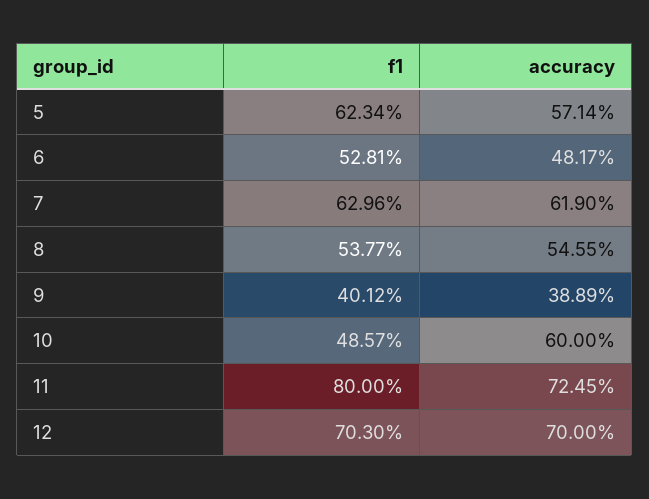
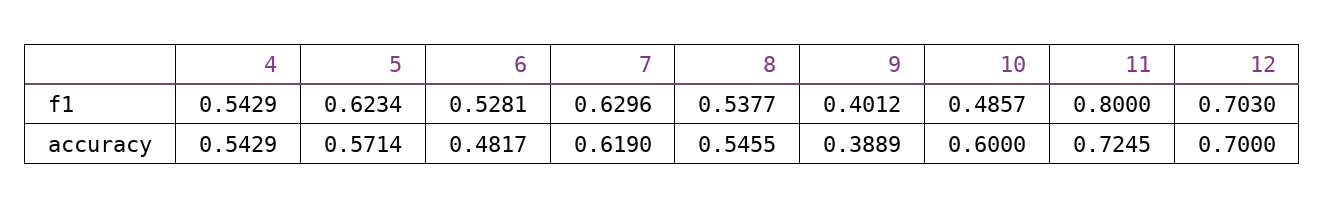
  {
    "f1": {
      "5": 0.6234,
      "6": 0.5281,
      "7": 0.6296,
      "8": 0.5377,
      "9": 0.4012,
      "10": 0.4857,
      "11": 0.8,
-     "12": 0.703
+     "12": 0.703,
+     "4": 0.5429
    },
    "accuracy": {
      "5": 0.5714,
      "6": 0.4817,
      "7": 0.619,
      "8": 0.5455,
      "9": 0.3889,
      "10": 0.6,
      "11": 0.7245,
-     "12": 0.7
+     "12": 0.7,
+     "4": 0.5429
    }
  }

